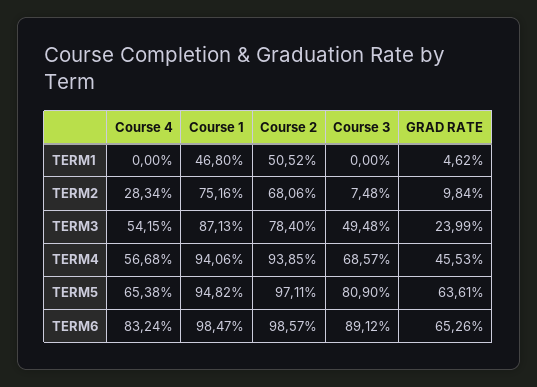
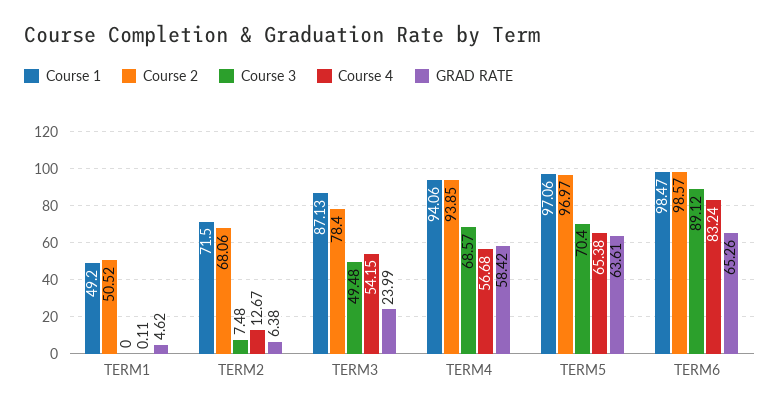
  {
    "Course 4": {
-     "TERM1": 0,
+     "TERM1": 0.11,
-     "TERM2": 28.34,
+     "TERM2": 12.67,
      "TERM3": 54.15,
      "TERM4": 56.68,
      "TERM5": 65.38,
      "TERM6": 83.24
    },
    "Course 1": {
-     "TERM1": 46.8,
+     "TERM1": 49.2,
-     "TERM2": 75.16,
+     "TERM2": 71.5,
      "TERM3": 87.13,
      "TERM4": 94.06,
-     "TERM5": 94.82,
+     "TERM5": 97.06,
      "TERM6": 98.47
    },
    "Course 2": {
      "TERM1": 50.52,
      "TERM2": 68.06,
      "TERM3": 78.4,
      "TERM4": 93.85,
-     "TERM5": 97.11,
+     "TERM5": 96.97,
      "TERM6": 98.57
    },
    "Course 3": {
      "TERM1": 0,
      "TERM2": 7.48,
      "TERM3": 49.48,
      "TERM4": 68.57,
-     "TERM5": 80.9,
+     "TERM5": 70.4,
      "TERM6": 89.12
    },
    "GRAD RATE": {
      "TERM1": 4.62,
-     "TERM2": 9.84,
+     "TERM2": 6.38,
      "TERM3": 23.99,
-     "TERM4": 45.53,
+     "TERM4": 58.42,
      "TERM5": 63.61,
      "TERM6": 65.26
    }
  }

